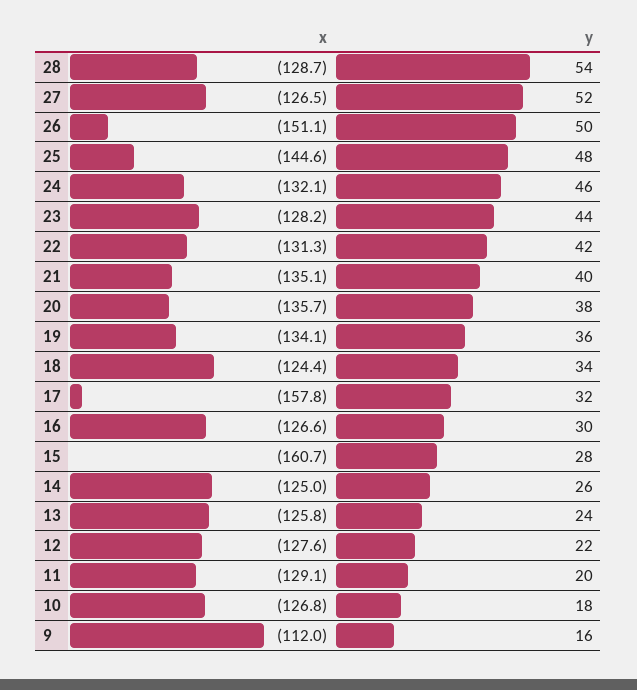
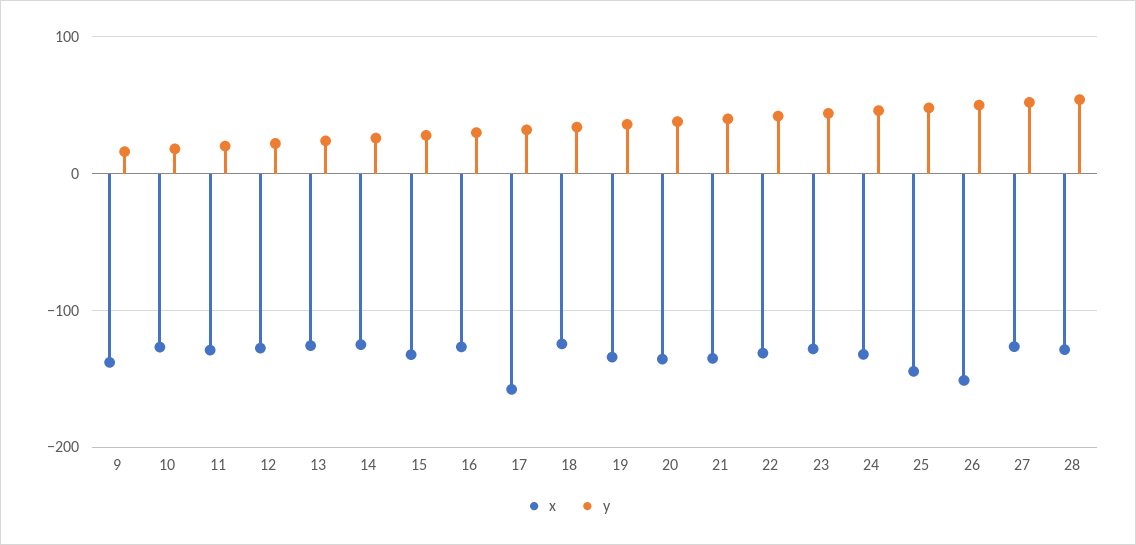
  {
    "x": {
      "28": -128.7,
      "27": -126.5,
      "26": -151.1,
      "25": -144.6,
      "24": -132.1,
      "23": -128.2,
      "22": -131.3,
      "21": -135.1,
      "20": -135.7,
      "19": -134.1,
      "18": -124.4,
      "17": -157.8,
      "16": -126.6,
-     "15": -160.7,
+     "15": -130,
      "14": -125,
      "13": -125.8,
      "12": -127.6,
      "11": -129.1,
      "10": -126.8,
-     "9": -112
+     "9": -140
    },
    "y": {
      "28": 54,
      "27": 52,
      "26": 50,
      "25": 48,
      "24": 46,
      "23": 44,
      "22": 42,
      "21": 40,
      "20": 38,
      "19": 36,
      "18": 34,
      "17": 32,
      "16": 30,
      "15": 28,
      "14": 26,
      "13": 24,
      "12": 22,
      "11": 20,
      "10": 18,
      "9": 16
    }
  }

